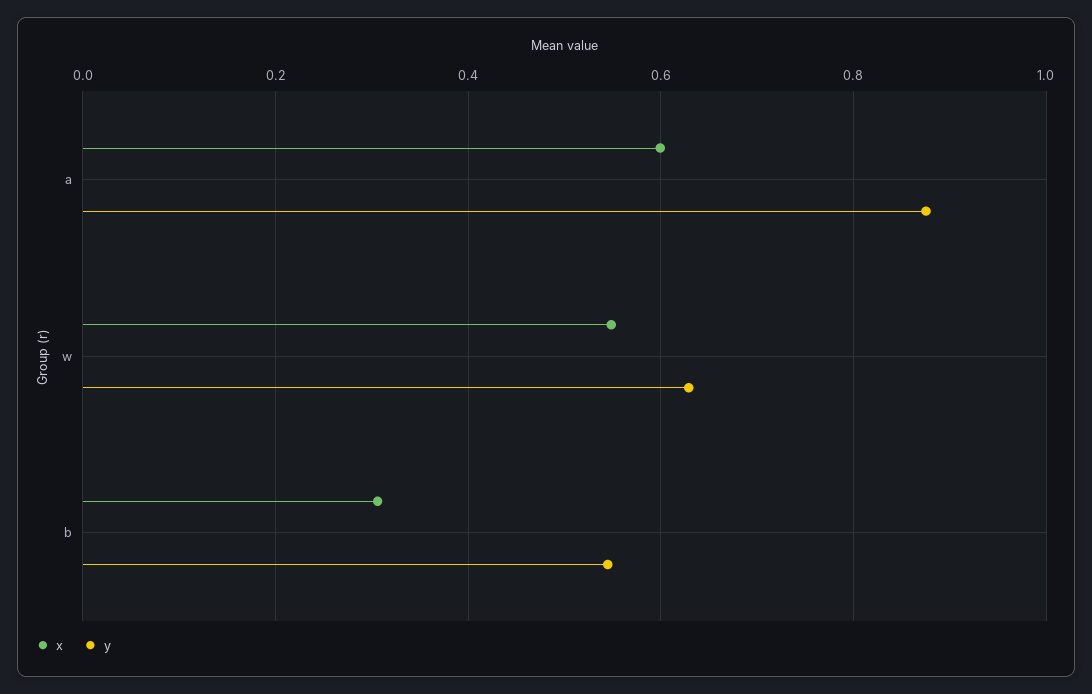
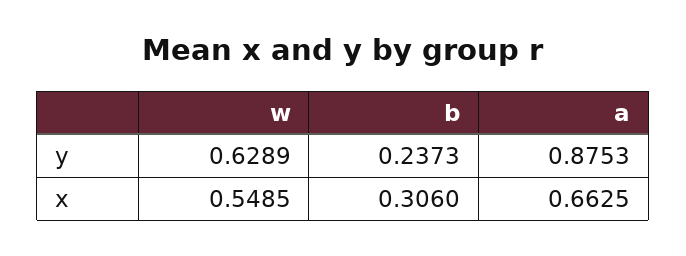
  {
    "x": {
-     "a": 0.6,
+     "a": 0.6625,
      "w": 0.5485,
      "b": 0.306
    },
    "y": {
      "a": 0.8753,
      "w": 0.6289,
-     "b": 0.54
+     "b": 0.2373
    }
  }

